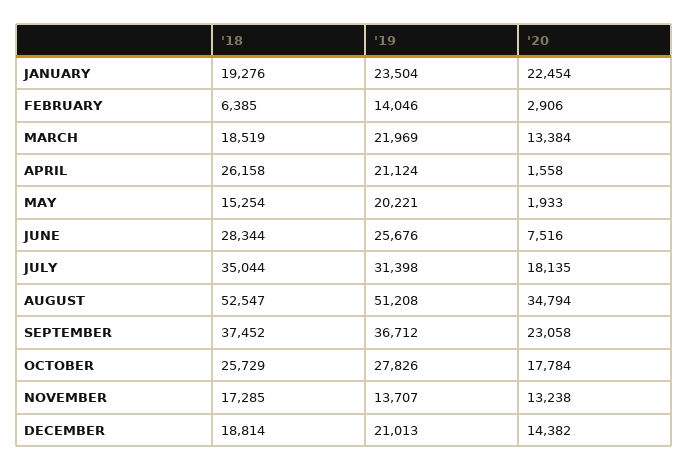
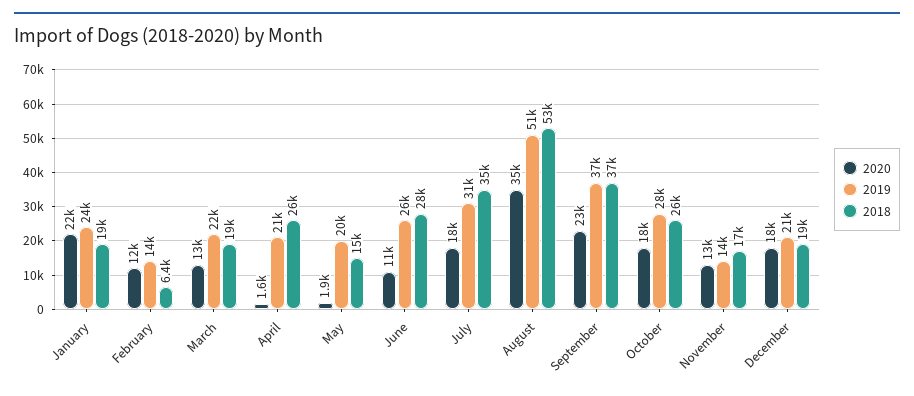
  {
    "'18": {
      "JANUARY": 19276,
      "FEBRUARY": 6385,
      "MARCH": 18519,
      "APRIL": 26158,
      "MAY": 15254,
      "JUNE": 28344,
      "JULY": 35044,
      "AUGUST": 52547,
      "SEPTEMBER": 37452,
      "OCTOBER": 25729,
      "NOVEMBER": 17285,
      "DECEMBER": 18814
    },
    "'19": {
      "JANUARY": 23504,
      "FEBRUARY": 14046,
      "MARCH": 21969,
      "APRIL": 21124,
      "MAY": 20221,
      "JUNE": 25676,
      "JULY": 31398,
      "AUGUST": 51208,
      "SEPTEMBER": 36712,
      "OCTOBER": 27826,
      "NOVEMBER": 13707,
      "DECEMBER": 21013
    },
    "'20": {
      "JANUARY": 22454,
-     "FEBRUARY": 2906,
+     "FEBRUARY": 12000,
      "MARCH": 13384,
      "APRIL": 1558,
      "MAY": 1933,
-     "JUNE": 7516,
+     "JUNE": 11000,
      "JULY": 18135,
      "AUGUST": 34794,
      "SEPTEMBER": 23058,
      "OCTOBER": 17784,
      "NOVEMBER": 13238,
-     "DECEMBER": 14382
+     "DECEMBER": 18000
    }
  }

